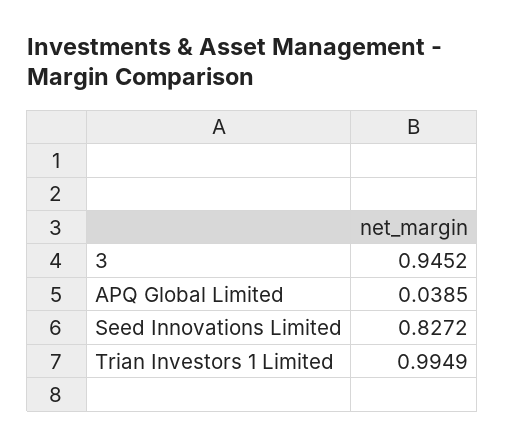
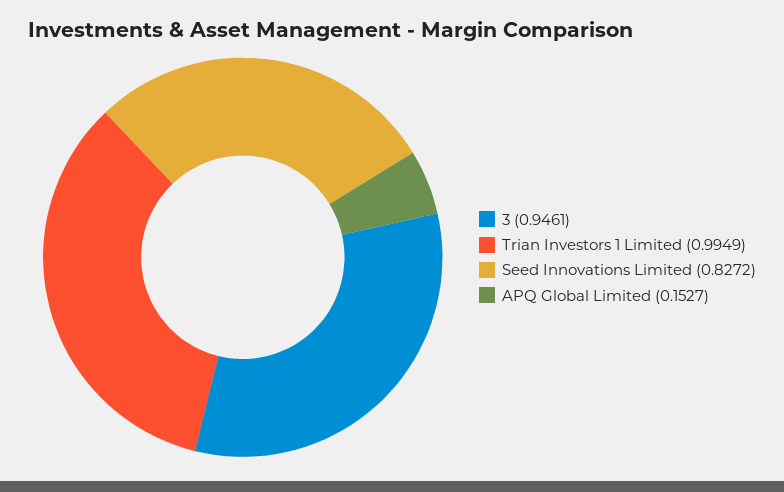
  {
-   "3": 0.9452,
+   "3": 0.9461,
-   "APQ Global Limited": 0.0385,
+   "APQ Global Limited": 0.1527,
    "Seed Innovations Limited": 0.8272,
    "Trian Investors 1 Limited": 0.9949
  }

